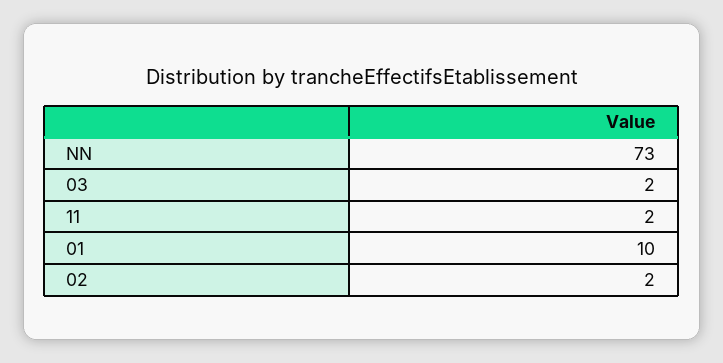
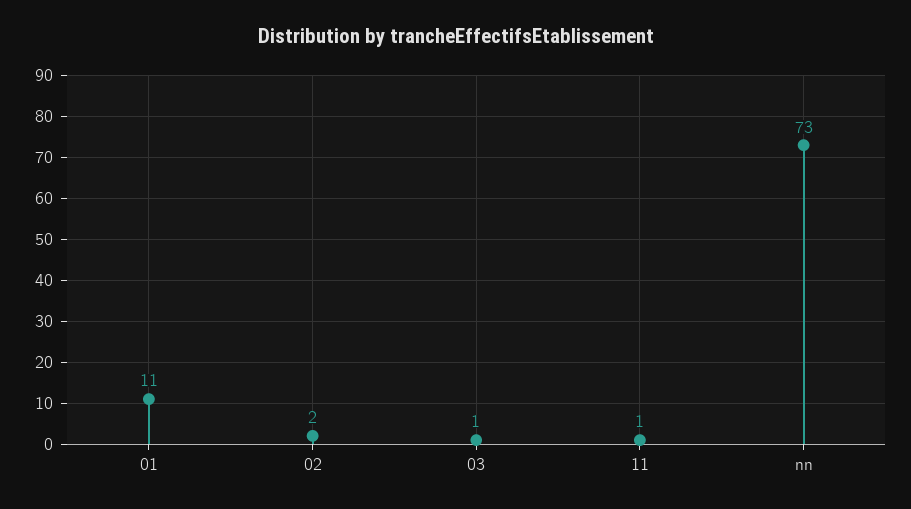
  {
    "NN": 73,
-   "03": 2,
+   "03": 1,
-   "11": 2,
+   "11": 1,
-   "01": 10,
+   "01": 11,
    "02": 2
  }

